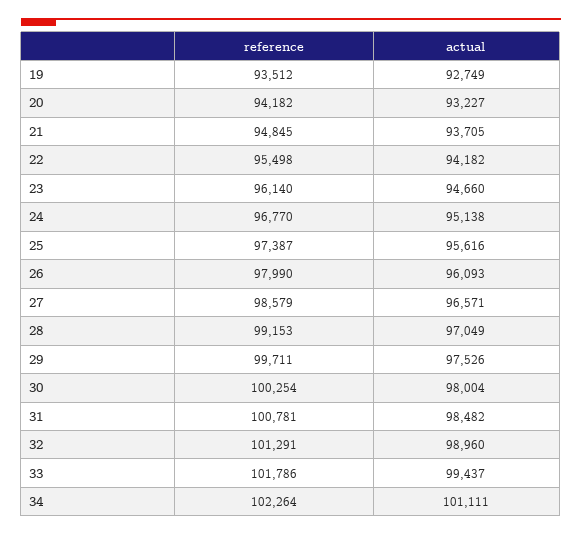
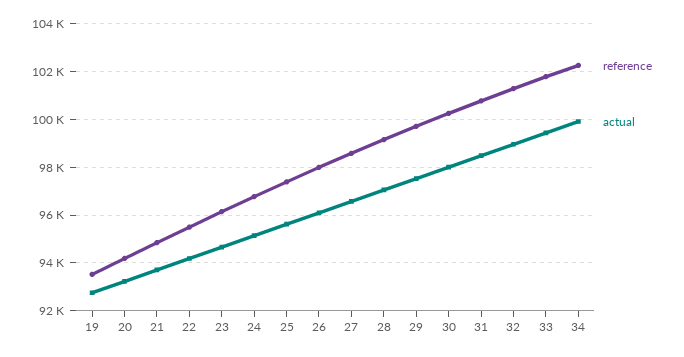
  {
    "reference": {
      "19": 93512,
      "20": 94182,
      "21": 94845,
      "22": 95498,
      "23": 96140,
      "24": 96770,
      "25": 97387,
      "26": 97990,
      "27": 98579,
      "28": 99153,
      "29": 99711,
      "30": 100254,
      "31": 100781,
      "32": 101291,
      "33": 101786,
      "34": 102264
    },
    "actual": {
      "19": 92749,
      "20": 93227,
      "21": 93705,
      "22": 94182,
      "23": 94660,
      "24": 95138,
      "25": 95616,
      "26": 96093,
      "27": 96571,
      "28": 97049,
      "29": 97526,
      "30": 98004,
      "31": 98482,
      "32": 98960,
      "33": 99437,
-     "34": 101111
+     "34": 100000
    }
  }

